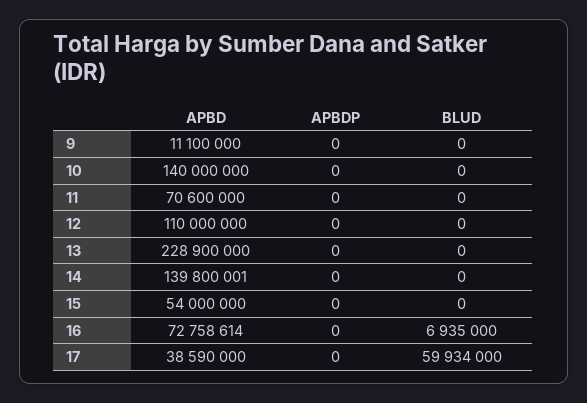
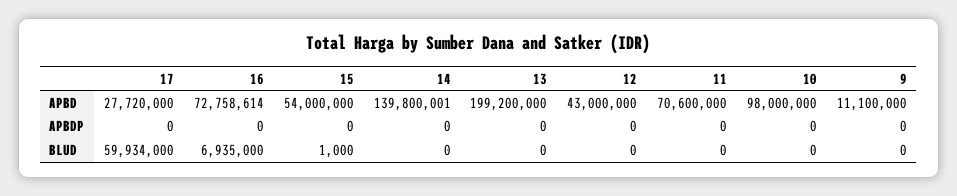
  {
    "APBD": {
      "9": 11100000,
-     "10": 140000000,
+     "10": 98000000,
      "11": 70600000,
-     "12": 110000000,
+     "12": 43000000,
-     "13": 228900000,
+     "13": 199200000,
      "14": 139800001,
      "15": 54000000,
      "16": 72758614,
-     "17": 38590000
+     "17": 27720000
    },
    "APBDP": {
      "9": 0,
      "10": 0,
      "11": 0,
      "12": 0,
      "13": 0,
      "14": 0,
      "15": 0,
      "16": 0,
      "17": 0
    },
    "BLUD": {
      "9": 0,
      "10": 0,
      "11": 0,
      "12": 0,
      "13": 0,
      "14": 0,
-     "15": 0,
+     "15": 1000,
      "16": 6935000,
      "17": 59934000
    }
  }

